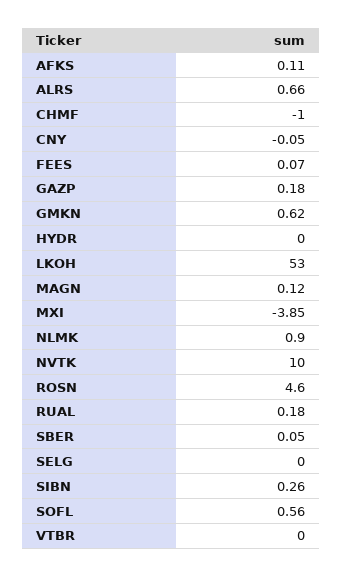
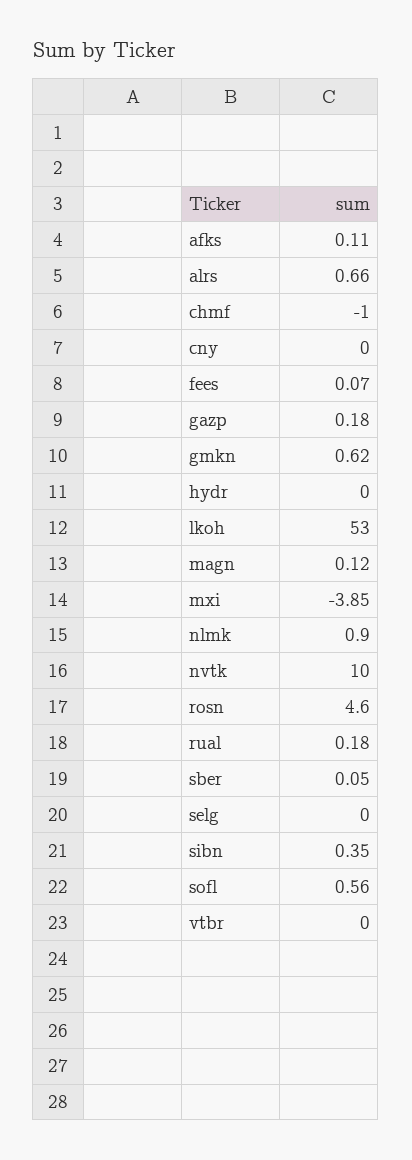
  {
    "AFKS": 0.11,
    "ALRS": 0.66,
    "CHMF": -1,
-   "CNY": -0.05,
+   "CNY": 0,
    "FEES": 0.07,
    "GAZP": 0.18,
    "GMKN": 0.62,
    "HYDR": 0,
    "LKOH": 53,
    "MAGN": 0.12,
    "MXI": -3.85,
    "NLMK": 0.9,
    "NVTK": 10,
    "ROSN": 4.6,
    "RUAL": 0.18,
    "SBER": 0.05,
    "SELG": 0,
-   "SIBN": 0.26,
+   "SIBN": 0.35,
    "SOFL": 0.56,
    "VTBR": 0
  }

